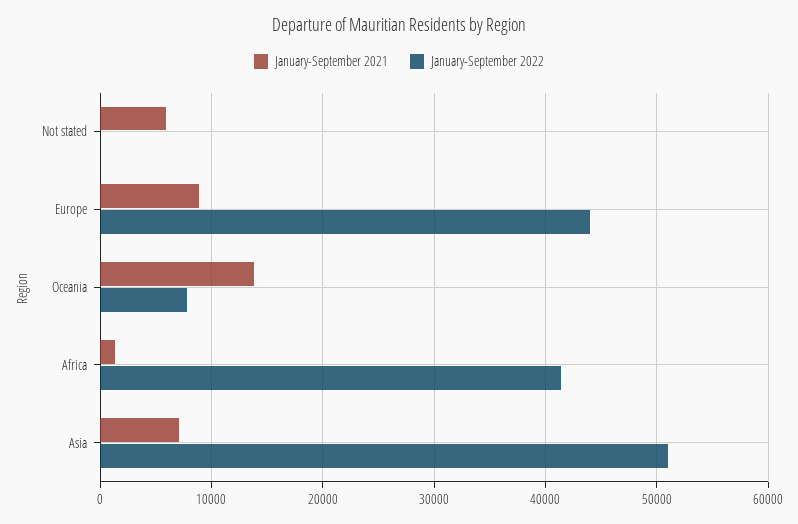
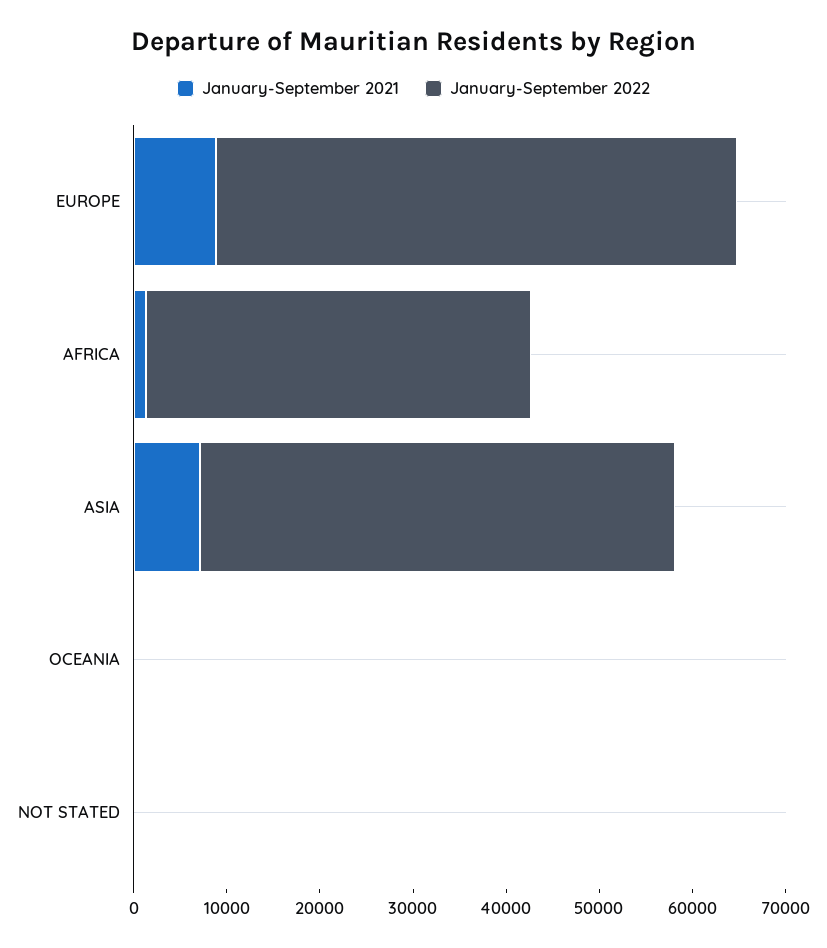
  {
    "January-September 2021": {
-     "Not stated": 6000,
+     "Not stated": 0,
      "Europe": 9000,
-     "Oceania": 14000,
+     "Oceania": 0,
      "Africa": 1000,
      "Asia": 7000
    },
    "January-September 2022": {
      "Not stated": 0,
-     "Europe": 44000,
+     "Europe": 56000,
-     "Oceania": 8000,
+     "Oceania": 0,
      "Africa": 41000,
      "Asia": 51000
    }
  }

